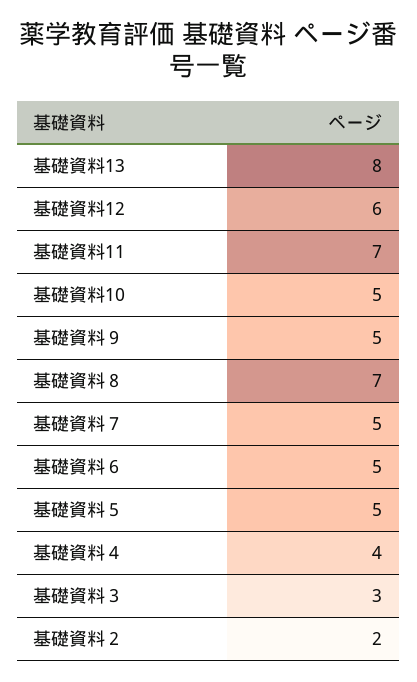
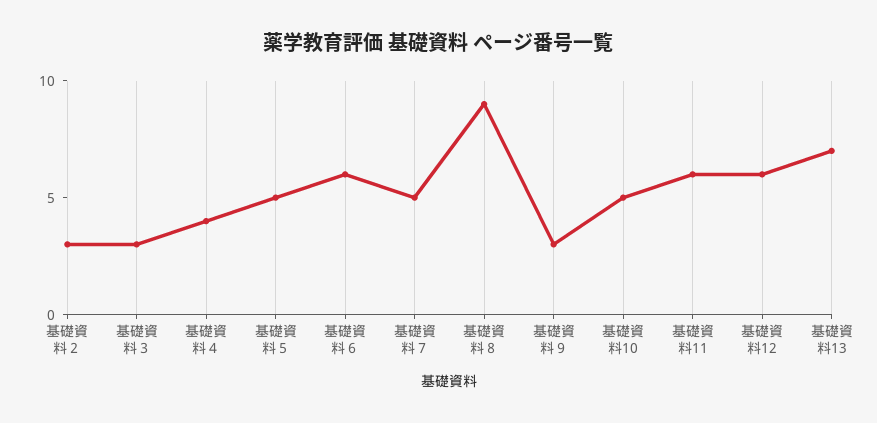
  {
-   "基礎資料13": 8,
+   "基礎資料13": 7,
    "基礎資料12": 6,
-   "基礎資料11": 7,
+   "基礎資料11": 6,
    "基礎資料10": 5,
-   "基礎資料９": 5,
+   "基礎資料９": 3,
-   "基礎資料８": 7,
+   "基礎資料８": 9,
    "基礎資料７": 5,
-   "基礎資料６": 5,
+   "基礎資料６": 6,
    "基礎資料５": 5,
    "基礎資料４": 4,
    "基礎資料３": 3,
-   "基礎資料２": 2
+   "基礎資料２": 3
  }

